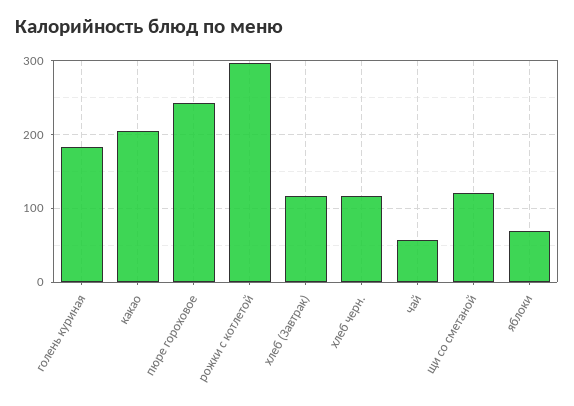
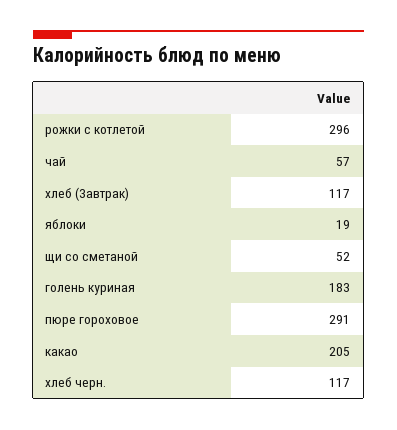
  {
    "голень куриная": 183,
    "какао": 205,
-   "пюре гороховое": 240,
+   "пюре гороховое": 291,
    "рожки с котлетой": 296,
    "хлеб (Завтрак)": 117,
    "хлеб черн.": 117,
    "чай": 57,
-   "щи со сметаной": 120,
+   "щи со сметаной": 52,
-   "яблоки": 70
+   "яблоки": 19
  }

